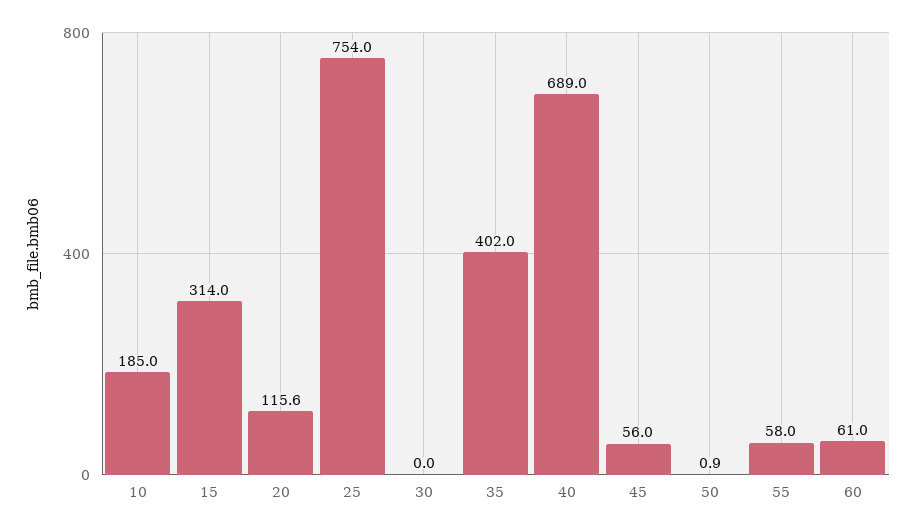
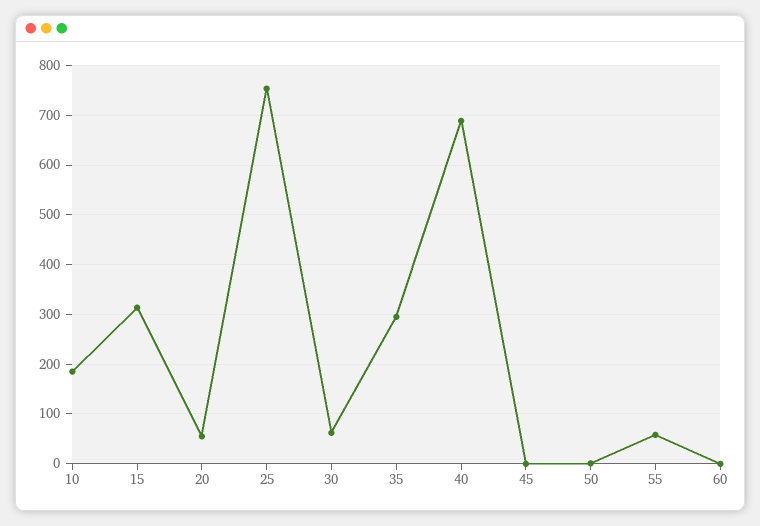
  {
    "10": 185,
    "15": 314,
-   "20": 115.6,
+   "20": 60,
    "25": 754,
-   "30": 0,
+   "30": 60,
-   "35": 402,
+   "35": 300,
    "40": 689,
-   "45": 56,
+   "45": 0,
    "50": 0.9,
    "55": 58,
-   "60": 61
+   "60": 0
  }

